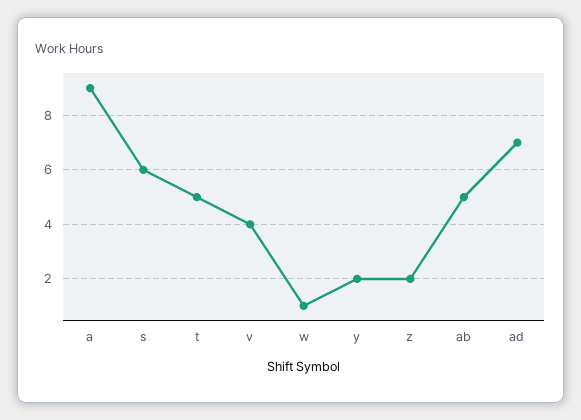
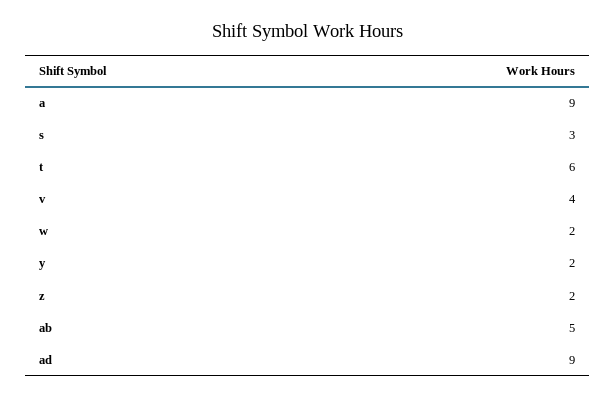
  {
    "a": 9,
-   "s": 6,
+   "s": 3,
-   "t": 5,
+   "t": 6,
    "v": 4,
-   "w": 1,
+   "w": 2,
    "y": 2,
    "z": 2,
    "ab": 5,
-   "ad": 7
+   "ad": 9
  }

